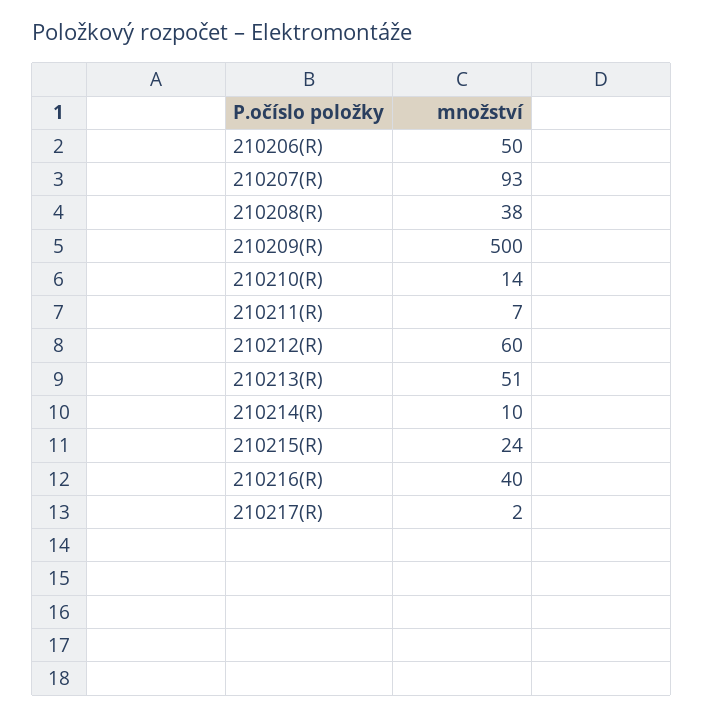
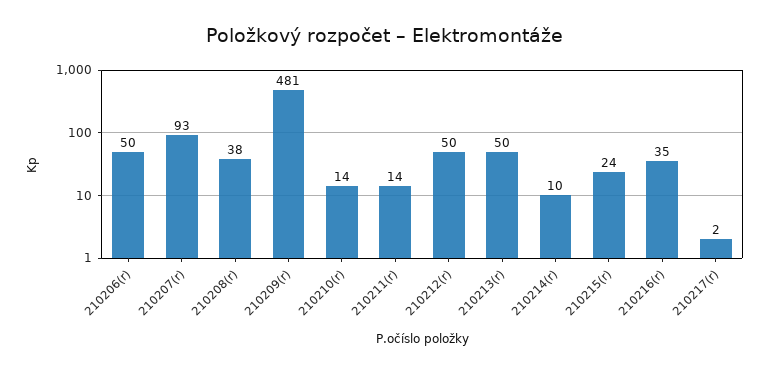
  {
    "210206(R)": 50,
    "210207(R)": 93,
    "210208(R)": 38,
-   "210209(R)": 500,
+   "210209(R)": 481,
    "210210(R)": 14,
-   "210211(R)": 7,
+   "210211(R)": 14,
-   "210212(R)": 60,
+   "210212(R)": 50,
-   "210213(R)": 51,
+   "210213(R)": 50,
    "210214(R)": 10,
    "210215(R)": 24,
-   "210216(R)": 40,
+   "210216(R)": 35,
    "210217(R)": 2
  }

